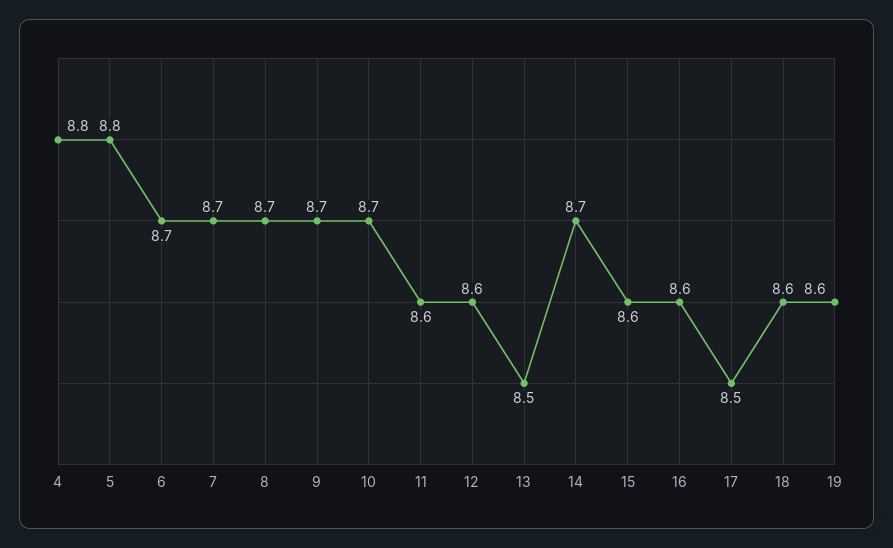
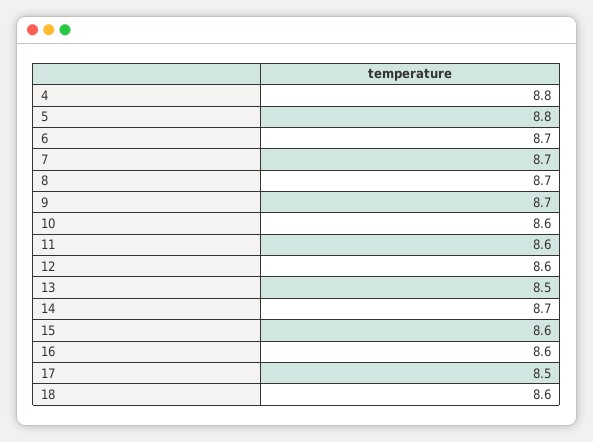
  {
    "4": 8.8,
    "5": 8.8,
    "6": 8.7,
    "7": 8.7,
    "8": 8.7,
    "9": 8.7,
-   "10": 8.7,
+   "10": 8.6,
    "11": 8.6,
    "12": 8.6,
    "13": 8.5,
    "14": 8.7,
    "15": 8.6,
    "16": 8.6,
    "17": 8.5,
-   "18": 8.6,
+   "18": 8.6
-   "19": 8.6
  }

